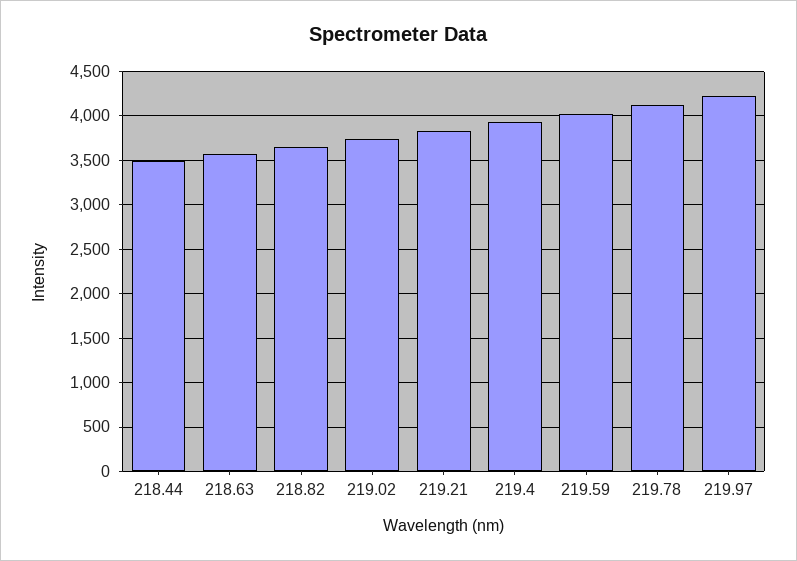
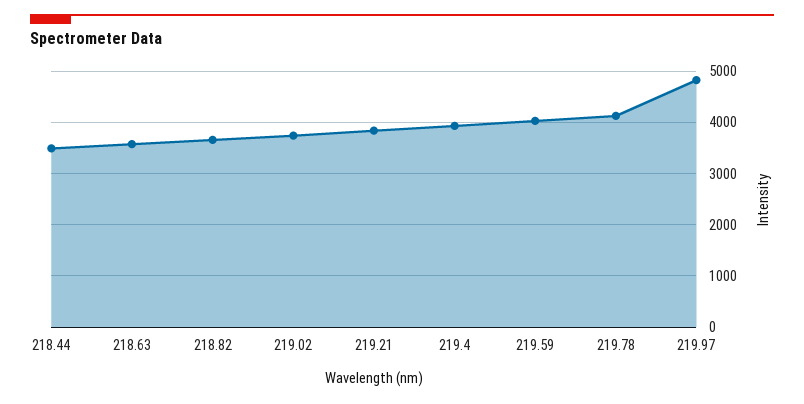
  {
    "218.44": 3500,
    "218.63": 3600,
    "218.82": 3700,
    "219.02": 3700,
    "219.21": 3800,
    "219.4": 3900,
    "219.59": 4000,
    "219.78": 4100,
-   "219.97": 4200
+   "219.97": 4800
  }

